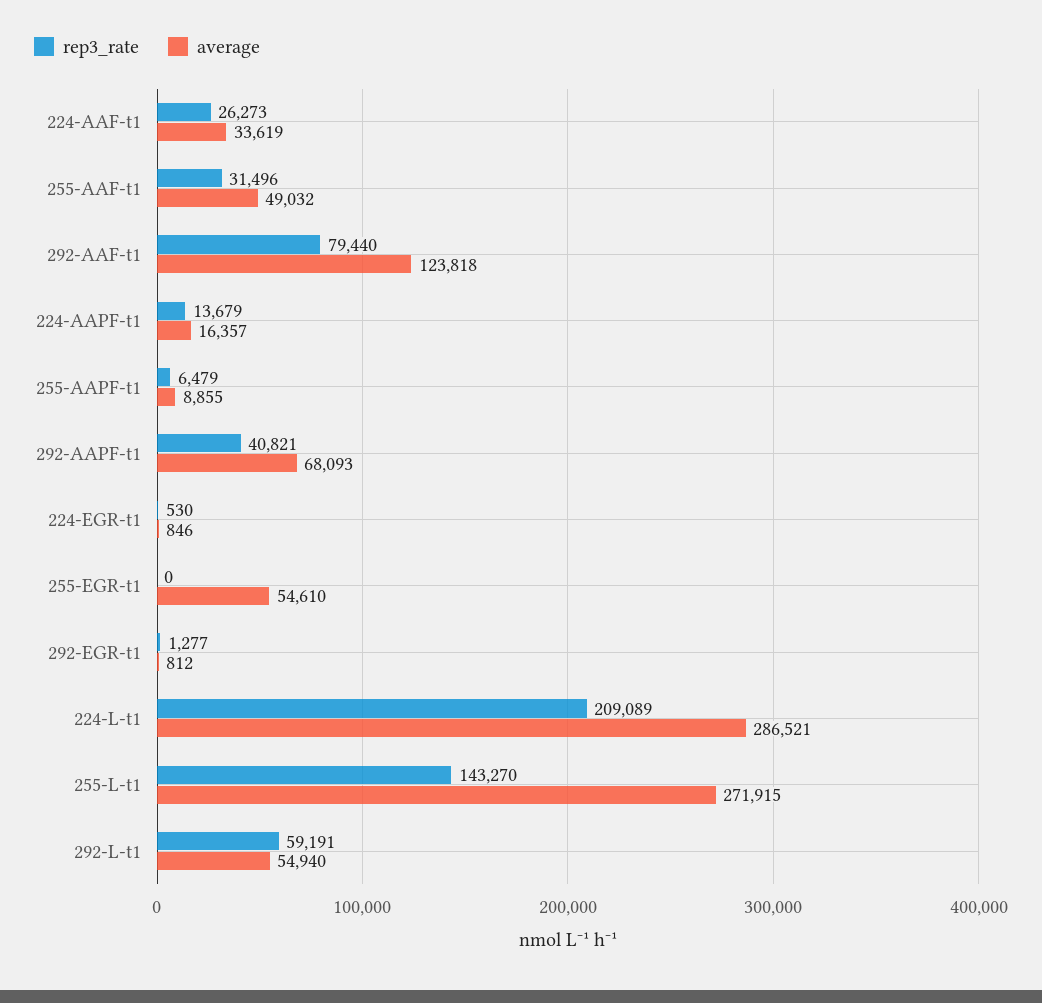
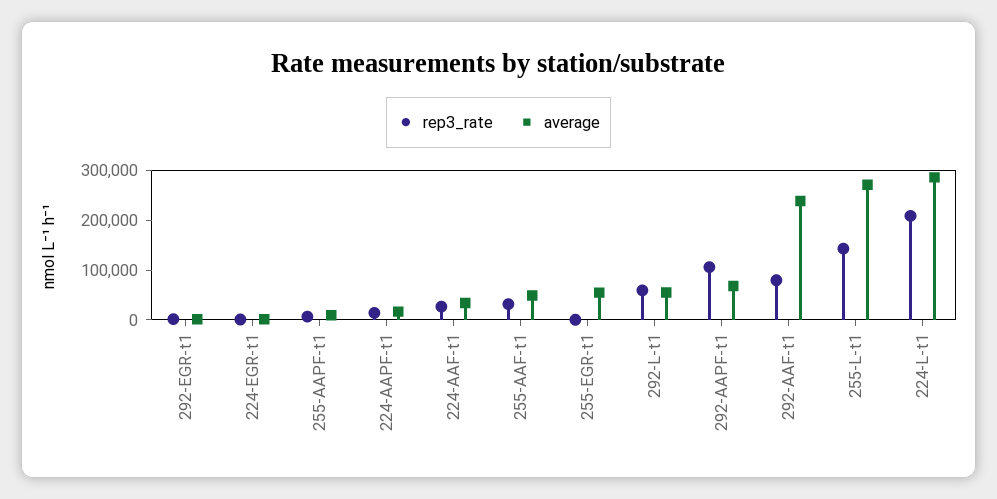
  {
    "rep3_rate": {
      "224-AAF-t1": 26273,
      "255-AAF-t1": 31496,
      "292-AAF-t1": 79440,
      "224-AAPF-t1": 13679,
      "255-AAPF-t1": 6479,
-     "292-AAPF-t1": 40821,
+     "292-AAPF-t1": 100000,
      "224-EGR-t1": 530,
      "255-EGR-t1": 0,
      "292-EGR-t1": 1277,
      "224-L-t1": 209089,
      "255-L-t1": 143270,
      "292-L-t1": 59191
    },
    "average": {
      "224-AAF-t1": 33619,
      "255-AAF-t1": 49032,
-     "292-AAF-t1": 123818,
+     "292-AAF-t1": 240000,
      "224-AAPF-t1": 16357,
      "255-AAPF-t1": 8855,
      "292-AAPF-t1": 68093,
      "224-EGR-t1": 846,
      "255-EGR-t1": 54610,
      "292-EGR-t1": 812,
      "224-L-t1": 286521,
      "255-L-t1": 271915,
      "292-L-t1": 54940
    }
  }

